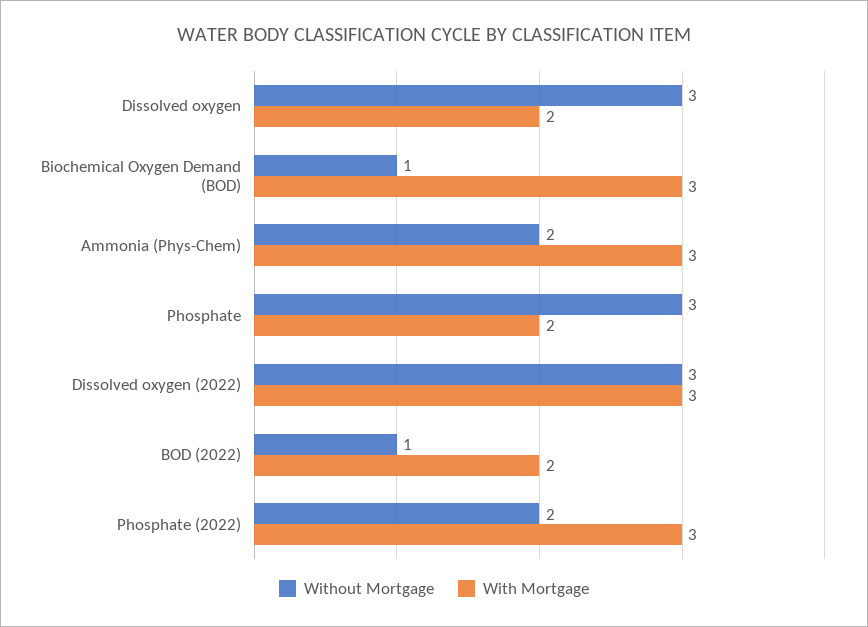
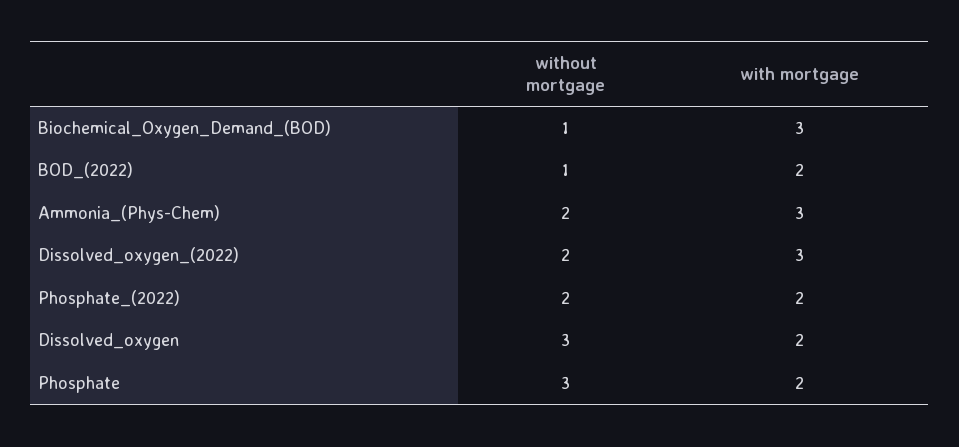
  {
    "Without Mortgage": {
      "Dissolved oxygen": 3,
      "Biochemical Oxygen Demand (BOD)": 1,
      "Ammonia (Phys-Chem)": 2,
      "Phosphate": 3,
-     "Dissolved oxygen (2022)": 3,
+     "Dissolved oxygen (2022)": 2,
      "BOD (2022)": 1,
      "Phosphate (2022)": 2
    },
    "With Mortgage": {
      "Dissolved oxygen": 2,
      "Biochemical Oxygen Demand (BOD)": 3,
      "Ammonia (Phys-Chem)": 3,
      "Phosphate": 2,
      "Dissolved oxygen (2022)": 3,
      "BOD (2022)": 2,
-     "Phosphate (2022)": 3
+     "Phosphate (2022)": 2
    }
  }

